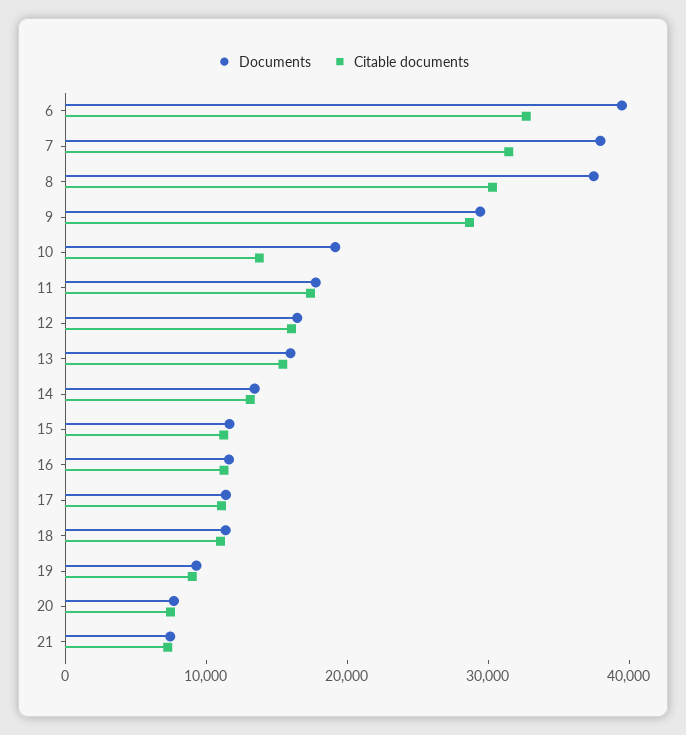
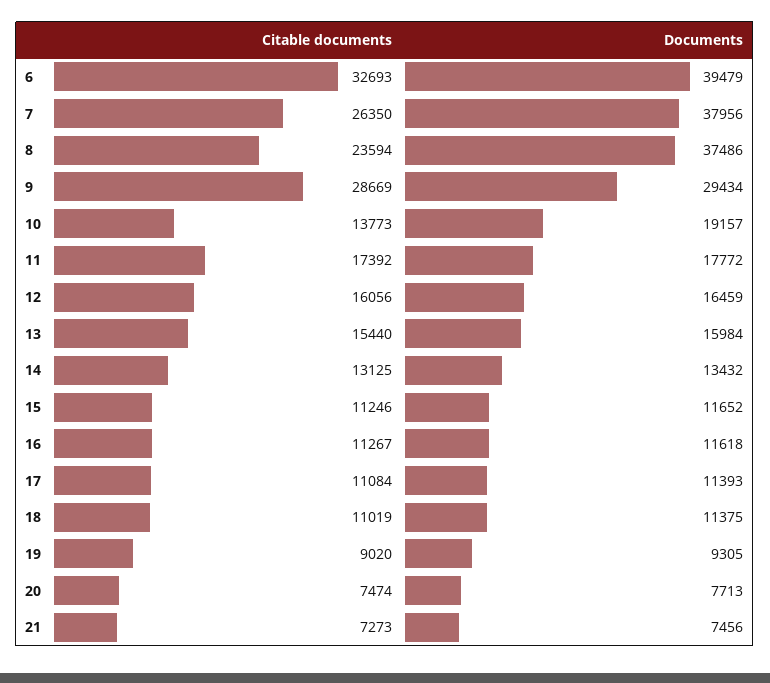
  {
    "Documents": {
      "6": 39479,
      "7": 37956,
      "8": 37486,
      "9": 29434,
      "10": 19157,
      "11": 17772,
      "12": 16459,
      "13": 15984,
      "14": 13432,
      "15": 11652,
      "16": 11618,
      "17": 11393,
      "18": 11375,
      "19": 9305,
      "20": 7713,
      "21": 7456
    },
    "Citable documents": {
      "6": 32693,
-     "7": 32000,
+     "7": 26350,
-     "8": 30000,
+     "8": 23594,
      "9": 28669,
      "10": 13773,
      "11": 17392,
      "12": 16056,
      "13": 15440,
      "14": 13125,
      "15": 11246,
      "16": 11267,
      "17": 11084,
      "18": 11019,
      "19": 9020,
      "20": 7474,
      "21": 7273
    }
  }

